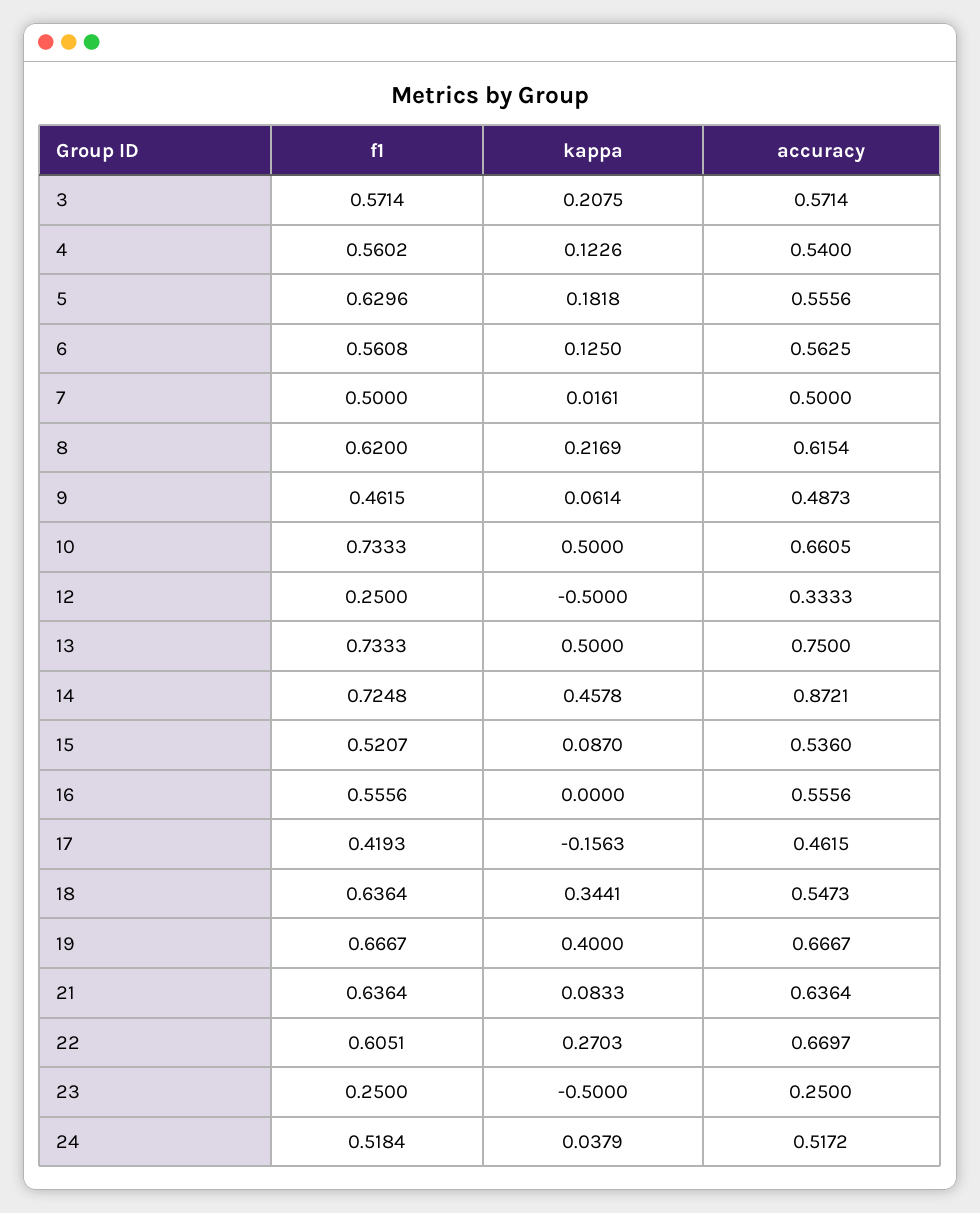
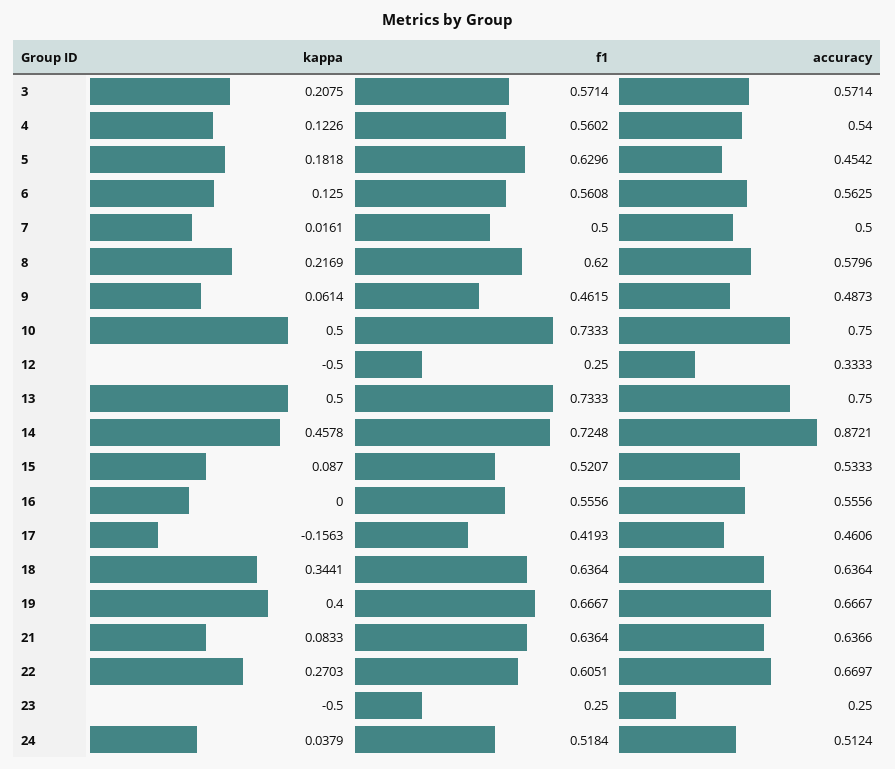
  {
    "f1": {
      "3": 0.5714,
      "4": 0.5602,
      "5": 0.6296,
      "6": 0.5608,
      "7": 0.5,
      "8": 0.62,
      "9": 0.4615,
      "10": 0.7333,
      "12": 0.25,
      "13": 0.7333,
      "14": 0.7248,
      "15": 0.5207,
      "16": 0.5556,
      "17": 0.4193,
      "18": 0.6364,
      "19": 0.6667,
      "21": 0.6364,
      "22": 0.6051,
      "23": 0.25,
      "24": 0.5184
    },
    "kappa": {
      "3": 0.2075,
      "4": 0.1226,
      "5": 0.1818,
      "6": 0.125,
      "7": 0.0161,
      "8": 0.2169,
      "9": 0.0614,
      "10": 0.5,
      "12": -0.5,
      "13": 0.5,
      "14": 0.4578,
      "15": 0.087,
      "16": 0,
      "17": -0.1563,
      "18": 0.3441,
      "19": 0.4,
      "21": 0.0833,
      "22": 0.2703,
      "23": -0.5,
      "24": 0.0379
    },
    "accuracy": {
      "3": 0.5714,
      "4": 0.54,
-     "5": 0.5556,
+     "5": 0.4542,
      "6": 0.5625,
      "7": 0.5,
-     "8": 0.6154,
+     "8": 0.5796,
      "9": 0.4873,
-     "10": 0.6605,
+     "10": 0.75,
      "12": 0.3333,
      "13": 0.75,
      "14": 0.8721,
-     "15": 0.536,
+     "15": 0.5333,
      "16": 0.5556,
-     "17": 0.4615,
+     "17": 0.4606,
-     "18": 0.5473,
+     "18": 0.6364,
      "19": 0.6667,
-     "21": 0.6364,
+     "21": 0.6366,
      "22": 0.6697,
      "23": 0.25,
-     "24": 0.5172
+     "24": 0.5124
    }
  }

